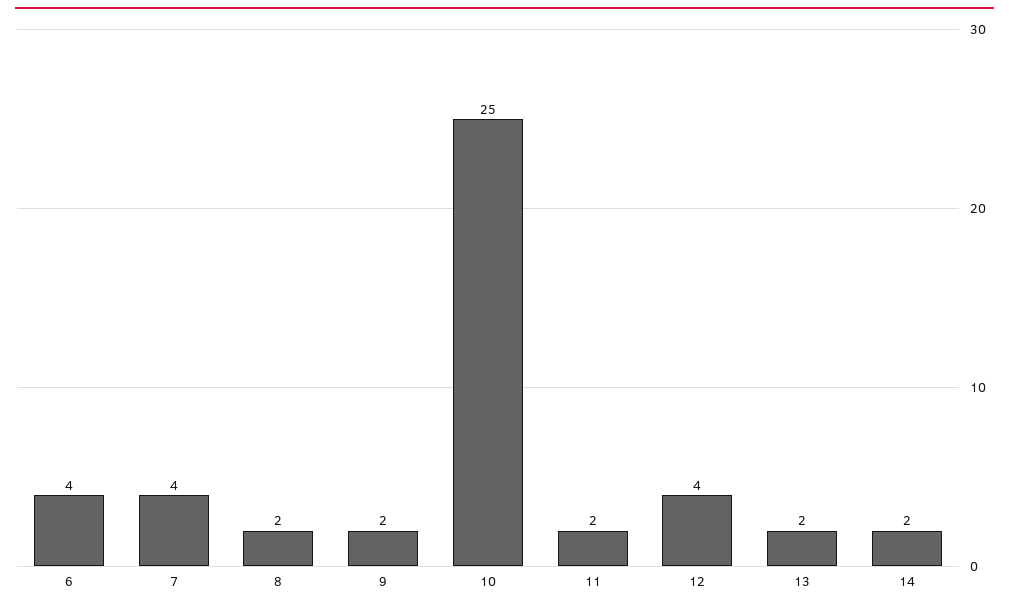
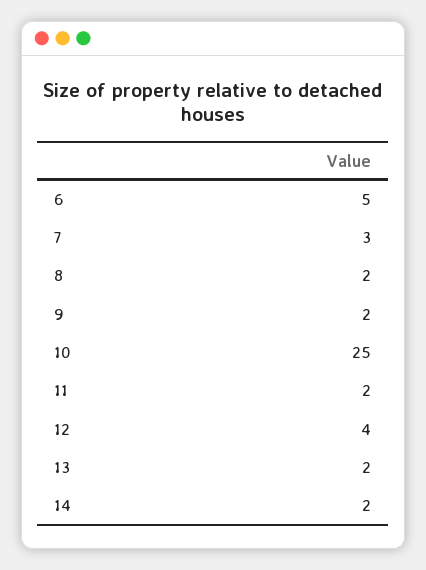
  {
-   "6": 4,
+   "6": 5,
-   "7": 4,
+   "7": 3,
    "8": 2,
    "9": 2,
    "10": 25,
    "11": 2,
    "12": 4,
    "13": 2,
    "14": 2
  }

